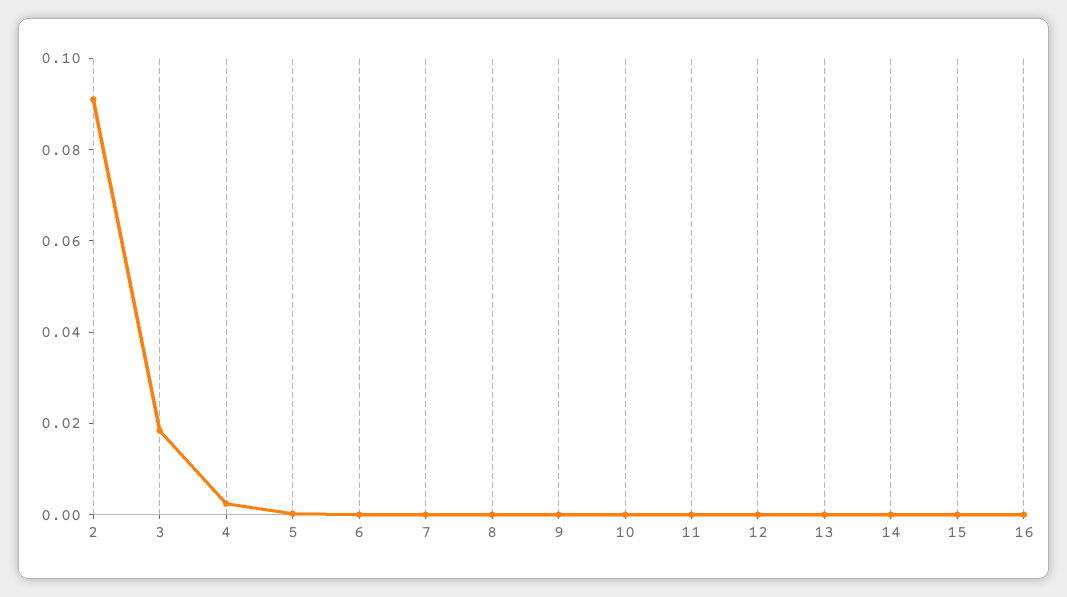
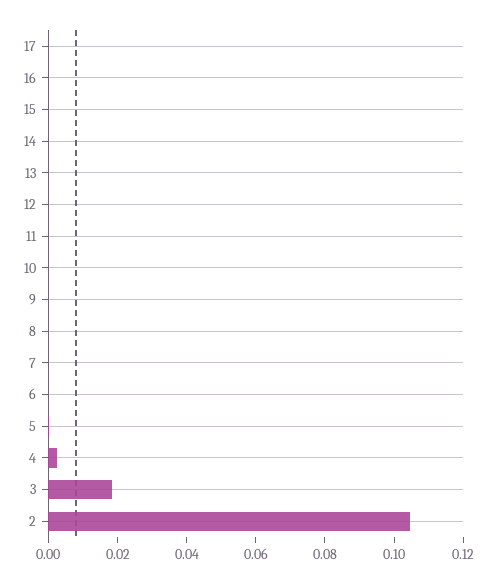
  {
-   "2": 0.09,
+   "2": 0.105,
    "3": 0.02,
    "4": 0,
    "5": 0,
    "6": 0,
    "7": 0,
    "8": 0,
    "9": 0,
    "10": 0,
    "11": 0,
    "12": 0,
    "13": 0,
    "14": 0,
    "15": 0,
-   "16": 0
+   "16": 0,
+   "17": 0
  }

